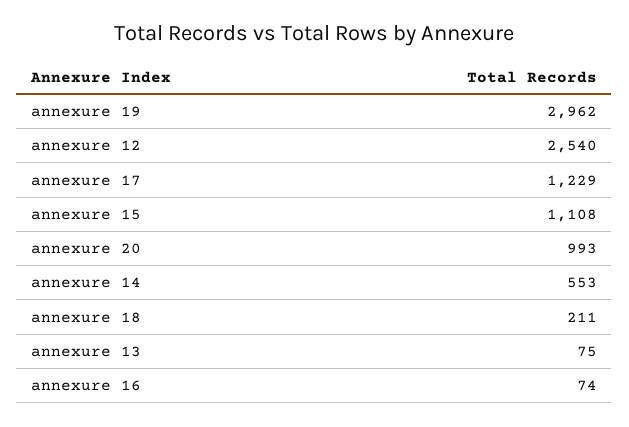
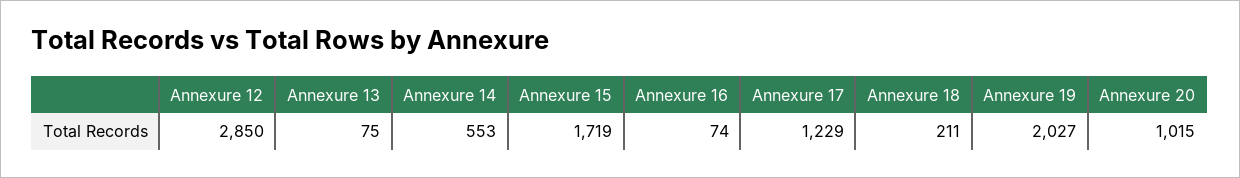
  {
-   "annexure 19": 2962,
+   "annexure 19": 2027,
-   "annexure 12": 2540,
+   "annexure 12": 2850,
    "annexure 17": 1229,
-   "annexure 15": 1108,
+   "annexure 15": 1719,
-   "annexure 20": 993,
+   "annexure 20": 1015,
    "annexure 14": 553,
    "annexure 18": 211,
    "annexure 13": 75,
    "annexure 16": 74
  }

